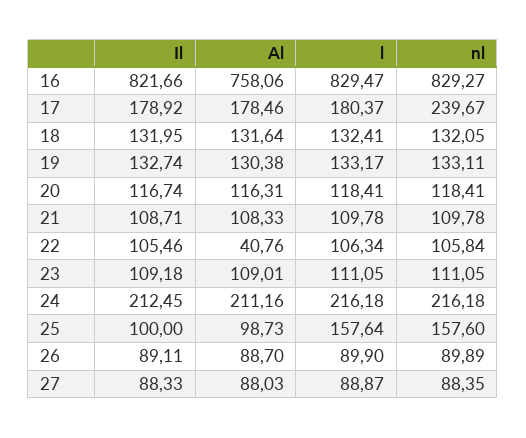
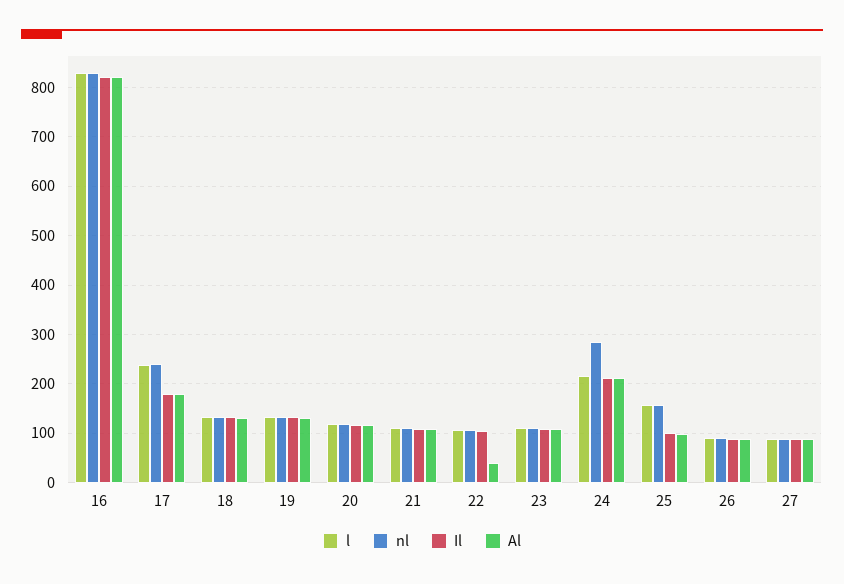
  {
    "Il": {
      "16": 821.66,
      "17": 178.92,
      "18": 131.95,
      "19": 132.74,
      "20": 116.74,
      "21": 108.71,
      "22": 105.46,
      "23": 109.18,
      "24": 212.45,
      "25": 100,
      "26": 89.11,
      "27": 88.33
    },
    "Al": {
-     "16": 758.06,
+     "16": 820,
      "17": 178.46,
      "18": 131.64,
      "19": 130.38,
      "20": 116.31,
      "21": 108.33,
      "22": 40.76,
      "23": 109.01,
      "24": 211.16,
      "25": 98.73,
      "26": 88.7,
      "27": 88.03
    },
    "l": {
      "16": 829.47,
-     "17": 180.37,
+     "17": 240,
      "18": 132.41,
      "19": 133.17,
      "20": 118.41,
      "21": 109.78,
      "22": 106.34,
      "23": 111.05,
      "24": 216.18,
      "25": 157.64,
      "26": 89.9,
      "27": 88.87
    },
    "nl": {
      "16": 829.27,
      "17": 239.67,
      "18": 132.05,
      "19": 133.11,
      "20": 118.41,
      "21": 109.78,
      "22": 105.84,
      "23": 111.05,
-     "24": 216.18,
+     "24": 280,
      "25": 157.6,
      "26": 89.89,
      "27": 88.35
    }
  }

